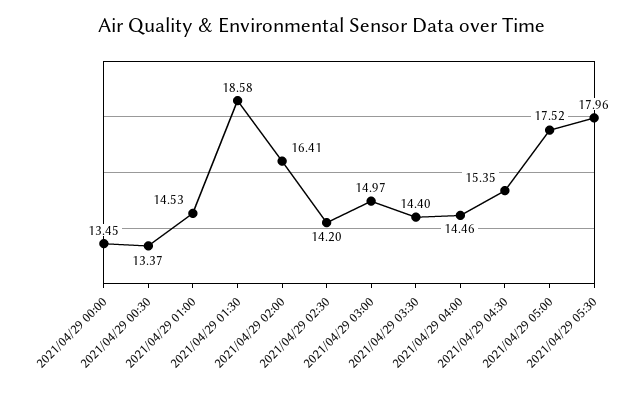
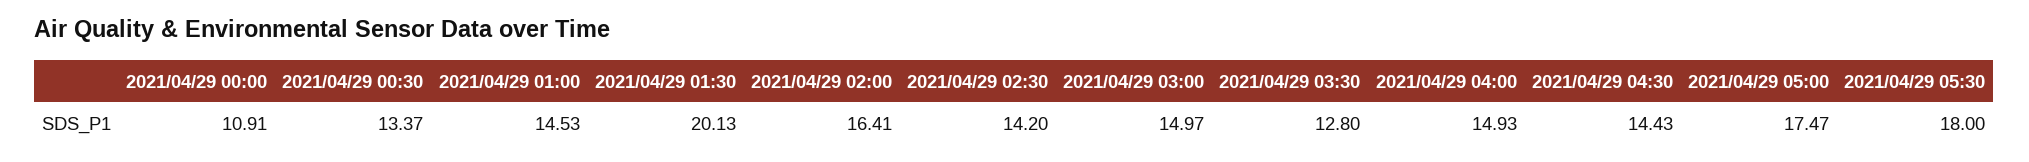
  {
-   "2021/04/29 00:00": 13.45,
+   "2021/04/29 00:00": 10.91,
    "2021/04/29 00:30": 13.37,
    "2021/04/29 01:00": 14.53,
-   "2021/04/29 01:30": 18.58,
+   "2021/04/29 01:30": 20.13,
    "2021/04/29 02:00": 16.41,
    "2021/04/29 02:30": 14.2,
    "2021/04/29 03:00": 14.97,
-   "2021/04/29 03:30": 14.4,
+   "2021/04/29 03:30": 12.8,
-   "2021/04/29 04:00": 14.46,
+   "2021/04/29 04:00": 14.93,
-   "2021/04/29 04:30": 15.35,
+   "2021/04/29 04:30": 14.43,
-   "2021/04/29 05:00": 17.52,
+   "2021/04/29 05:00": 17.47,
-   "2021/04/29 05:30": 17.96
+   "2021/04/29 05:30": 18
  }

